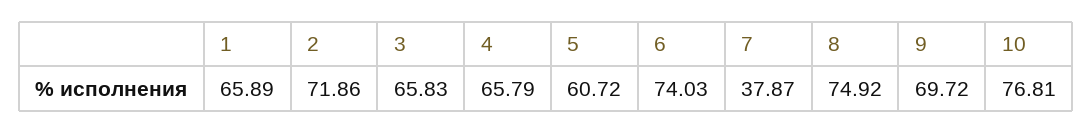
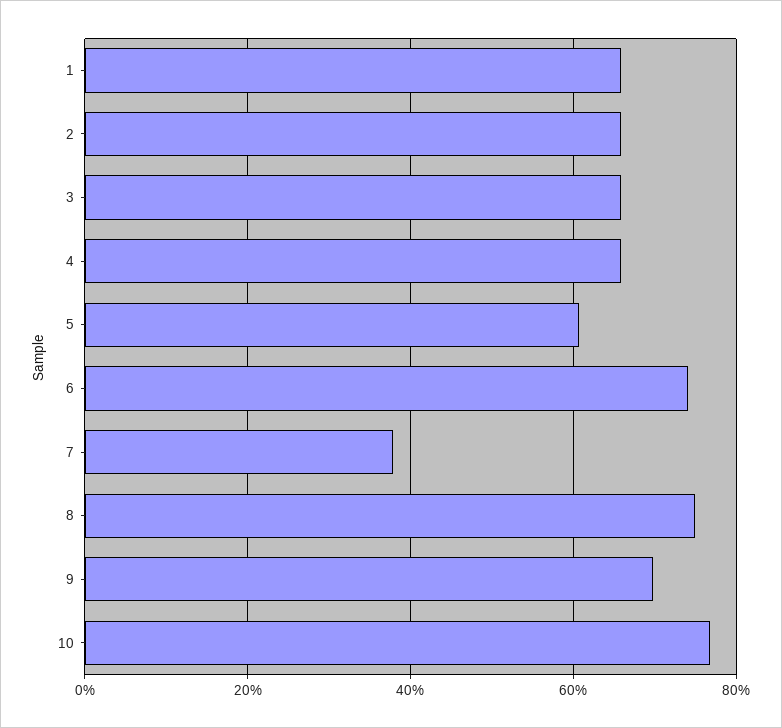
  {
    "1": 65.89,
-   "2": 71.86,
+   "2": 66,
    "3": 65.83,
    "4": 65.79,
    "5": 60.72,
    "6": 74.03,
    "7": 37.87,
    "8": 74.92,
    "9": 69.72,
    "10": 76.81
  }

